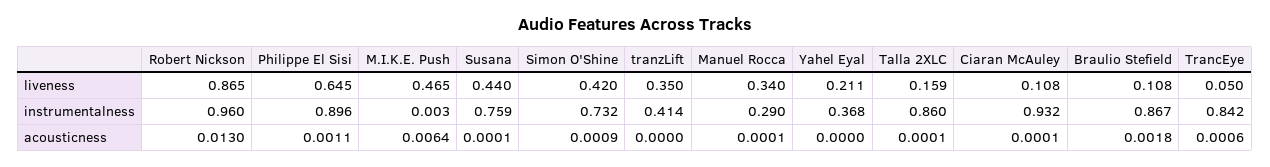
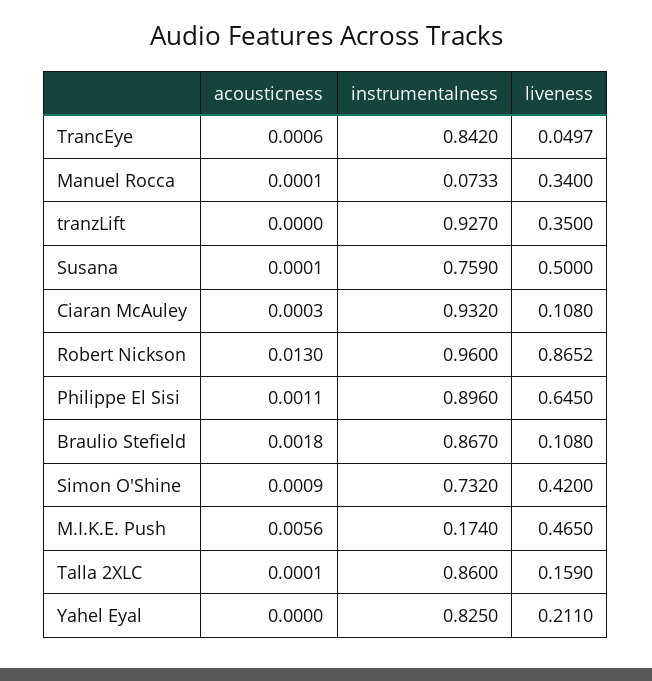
  {
    "Robert Nickson": {
      "liveness": 0.8652,
      "instrumentalness": 0.96,
      "acousticness": 0.013
    },
    "Philippe El Sisi": {
      "liveness": 0.645,
      "instrumentalness": 0.896,
      "acousticness": 0.0011
    },
    "M.I.K.E. Push": {
      "liveness": 0.465,
-     "instrumentalness": 0.003,
+     "instrumentalness": 0.174,
-     "acousticness": 0.0064
+     "acousticness": 0.0056
    },
    "Susana": {
-     "liveness": 0.44,
+     "liveness": 0.5,
      "instrumentalness": 0.759,
      "acousticness": 0.0001
    },
    "Simon O'Shine": {
      "liveness": 0.42,
      "instrumentalness": 0.732,
      "acousticness": 0.0009
    },
    "tranzLift": {
      "liveness": 0.35,
-     "instrumentalness": 0.414,
+     "instrumentalness": 0.927,
      "acousticness": 0
    },
    "Manuel Rocca": {
      "liveness": 0.34,
-     "instrumentalness": 0.29,
+     "instrumentalness": 0.0733,
      "acousticness": 0.0001
    },
    "Yahel Eyal": {
      "liveness": 0.211,
-     "instrumentalness": 0.368,
+     "instrumentalness": 0.825,
      "acousticness": 0
    },
    "Talla 2XLC": {
      "liveness": 0.159,
      "instrumentalness": 0.86,
      "acousticness": 0.0001
    },
    "Ciaran McAuley": {
      "liveness": 0.108,
      "instrumentalness": 0.932,
-     "acousticness": 0.0001
+     "acousticness": 0.0003
    },
    "Braulio Stefield": {
      "liveness": 0.108,
      "instrumentalness": 0.867,
      "acousticness": 0.0018
    },
    "TrancEye": {
      "liveness": 0.0497,
      "instrumentalness": 0.842,
      "acousticness": 0.0006
    }
  }

